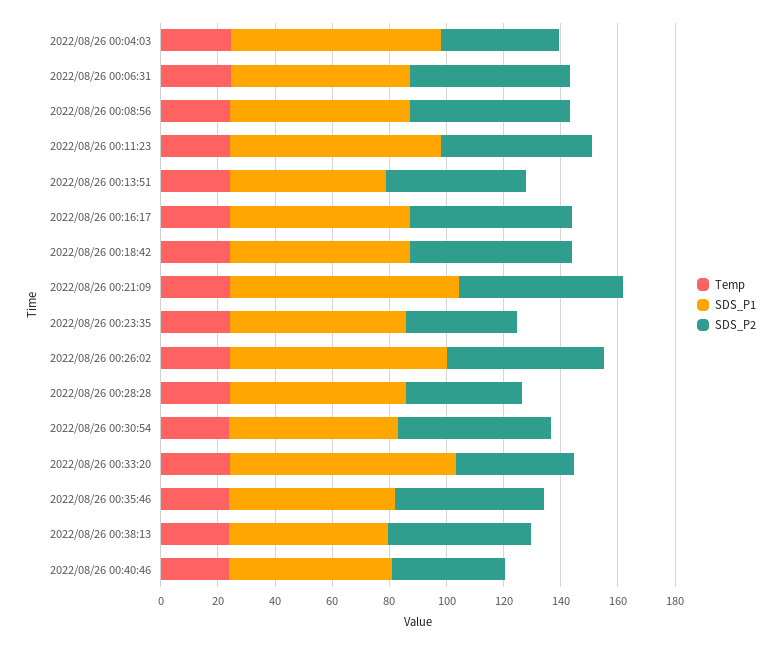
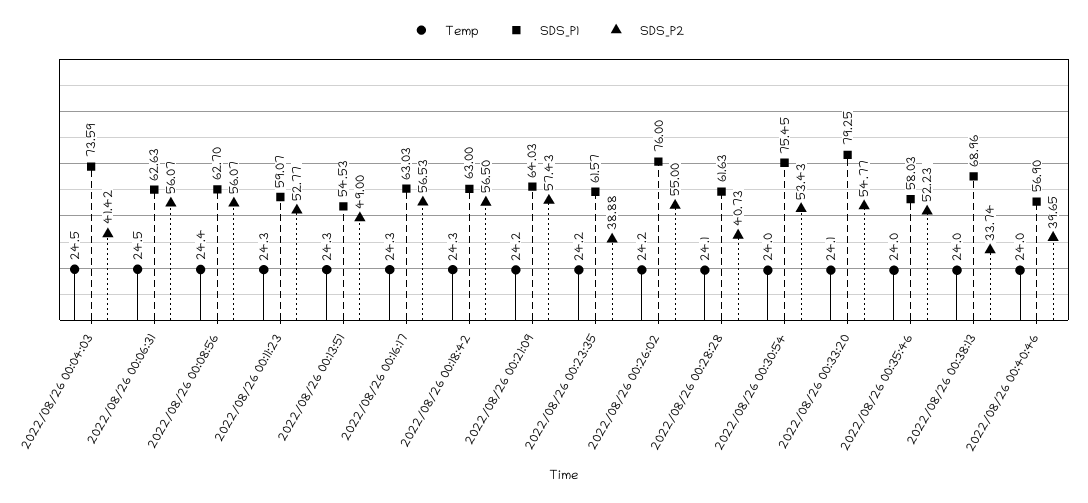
  {
    "Temp": {
      "2022/08/26 00:04:03": 24.5,
      "2022/08/26 00:06:31": 24.5,
      "2022/08/26 00:08:56": 24.4,
      "2022/08/26 00:11:23": 24.3,
      "2022/08/26 00:13:51": 24.3,
      "2022/08/26 00:16:17": 24.3,
      "2022/08/26 00:18:42": 24.3,
      "2022/08/26 00:21:09": 24.2,
      "2022/08/26 00:23:35": 24.2,
      "2022/08/26 00:26:02": 24.2,
      "2022/08/26 00:28:28": 24.1,
      "2022/08/26 00:30:54": 24,
      "2022/08/26 00:33:20": 24.1,
      "2022/08/26 00:35:46": 24,
      "2022/08/26 00:38:13": 24,
      "2022/08/26 00:40:46": 24
    },
    "SDS_P1": {
      "2022/08/26 00:04:03": 73.59,
      "2022/08/26 00:06:31": 62.63,
      "2022/08/26 00:08:56": 62.7,
-     "2022/08/26 00:11:23": 75,
+     "2022/08/26 00:11:23": 59.07,
      "2022/08/26 00:13:51": 54.53,
      "2022/08/26 00:16:17": 63.03,
      "2022/08/26 00:18:42": 63,
-     "2022/08/26 00:21:09": 80,
+     "2022/08/26 00:21:09": 64.03,
      "2022/08/26 00:23:35": 61.57,
      "2022/08/26 00:26:02": 76,
      "2022/08/26 00:28:28": 61.63,
-     "2022/08/26 00:30:54": 60,
+     "2022/08/26 00:30:54": 75.45,
      "2022/08/26 00:33:20": 79.25,
      "2022/08/26 00:35:46": 58.03,
-     "2022/08/26 00:38:13": 55,
+     "2022/08/26 00:38:13": 68.96,
      "2022/08/26 00:40:46": 56.9
    },
    "SDS_P2": {
      "2022/08/26 00:04:03": 41.42,
      "2022/08/26 00:06:31": 56.07,
      "2022/08/26 00:08:56": 56.07,
      "2022/08/26 00:11:23": 52.77,
      "2022/08/26 00:13:51": 49,
      "2022/08/26 00:16:17": 56.53,
      "2022/08/26 00:18:42": 56.5,
      "2022/08/26 00:21:09": 57.43,
      "2022/08/26 00:23:35": 38.88,
      "2022/08/26 00:26:02": 55,
      "2022/08/26 00:28:28": 40.73,
      "2022/08/26 00:30:54": 53.43,
-     "2022/08/26 00:33:20": 40,
+     "2022/08/26 00:33:20": 54.77,
      "2022/08/26 00:35:46": 52.23,
-     "2022/08/26 00:38:13": 50,
+     "2022/08/26 00:38:13": 33.74,
      "2022/08/26 00:40:46": 39.65
    }
  }

